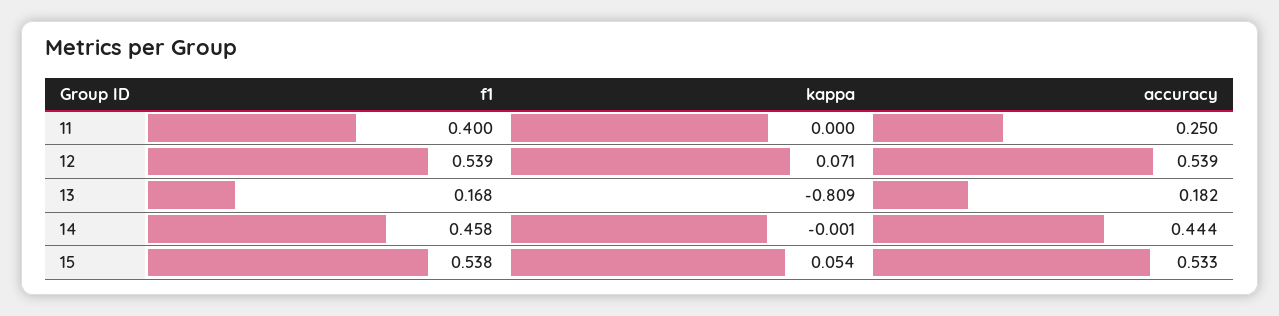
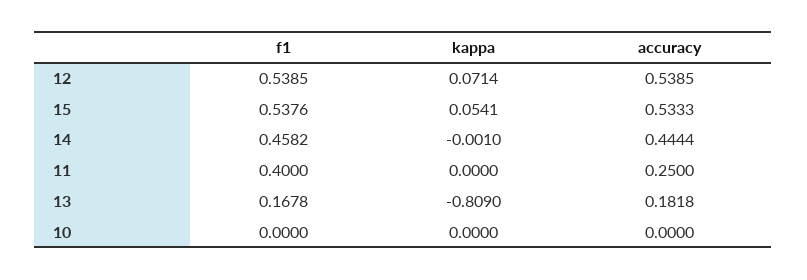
  {
    "f1": {
      "11": 0.4,
      "12": 0.5385,
      "13": 0.1678,
      "14": 0.4582,
-     "15": 0.5376
+     "15": 0.5376,
+     "10": 0
    },
    "kappa": {
      "11": 0,
      "12": 0.0714,
      "13": -0.809,
      "14": -0.001,
-     "15": 0.0541
+     "15": 0.0541,
+     "10": 0
    },
    "accuracy": {
      "11": 0.25,
      "12": 0.5385,
      "13": 0.1818,
      "14": 0.4444,
-     "15": 0.5333
+     "15": 0.5333,
+     "10": 0
    }
  }

